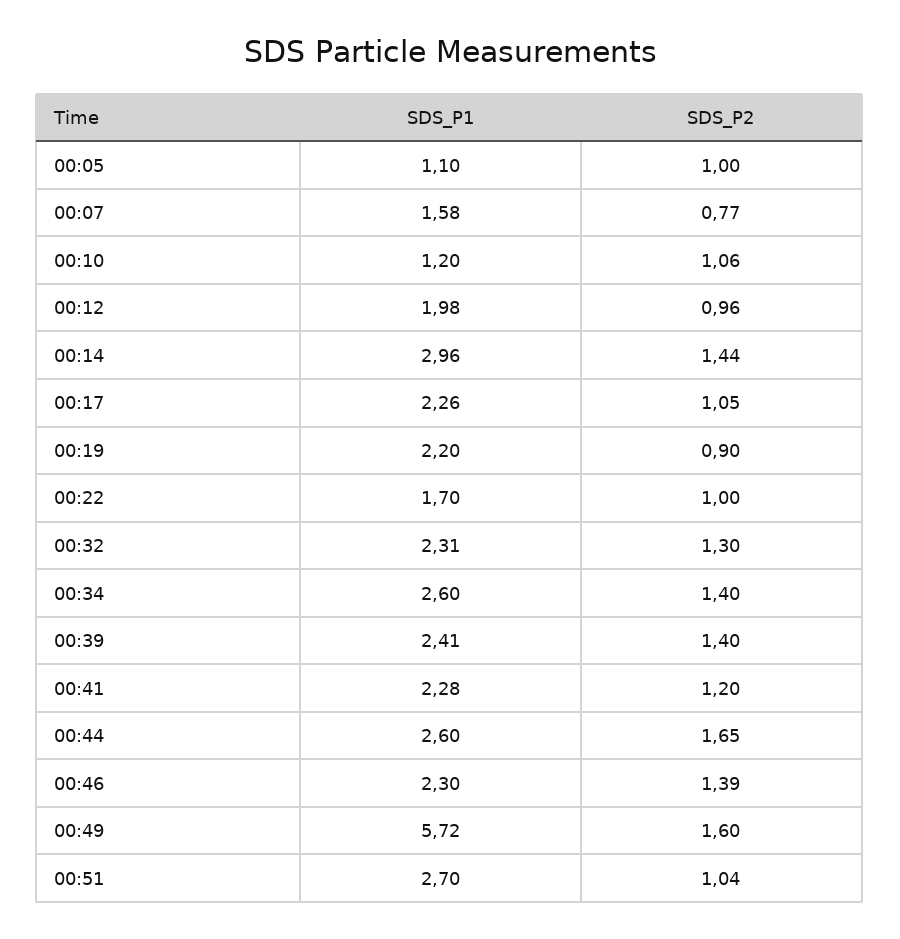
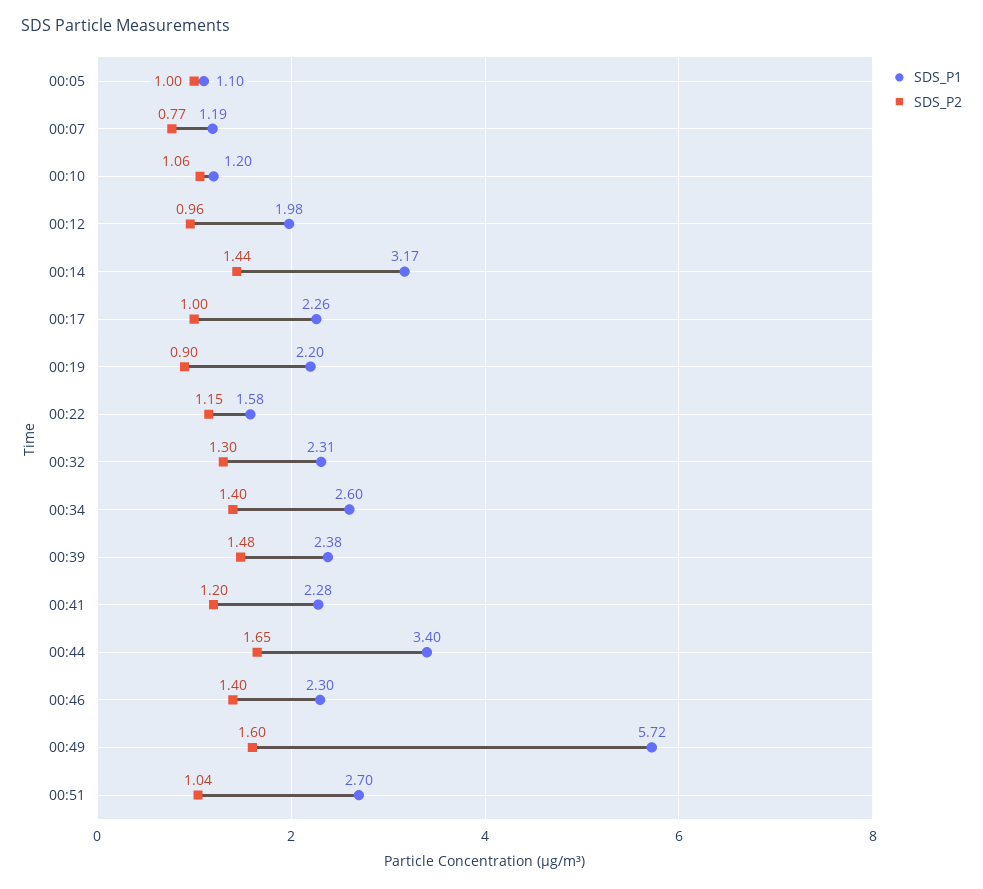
  {
    "SDS_P1": {
      "00:05": 1.1,
-     "00:07": 1.58,
+     "00:07": 1.19,
      "00:10": 1.2,
      "00:12": 1.98,
-     "00:14": 2.96,
+     "00:14": 3.17,
      "00:17": 2.26,
      "00:19": 2.2,
-     "00:22": 1.7,
+     "00:22": 1.58,
      "00:32": 2.31,
      "00:34": 2.6,
-     "00:39": 2.41,
+     "00:39": 2.38,
      "00:41": 2.28,
-     "00:44": 2.6,
+     "00:44": 3.4,
      "00:46": 2.3,
      "00:49": 5.72,
      "00:51": 2.7
    },
    "SDS_P2": {
      "00:05": 1,
      "00:07": 0.77,
      "00:10": 1.06,
      "00:12": 0.96,
      "00:14": 1.44,
-     "00:17": 1.05,
+     "00:17": 1,
      "00:19": 0.9,
-     "00:22": 1,
+     "00:22": 1.15,
      "00:32": 1.3,
      "00:34": 1.4,
-     "00:39": 1.4,
+     "00:39": 1.48,
      "00:41": 1.2,
      "00:44": 1.65,
-     "00:46": 1.39,
+     "00:46": 1.4,
      "00:49": 1.6,
      "00:51": 1.04
    }
  }

